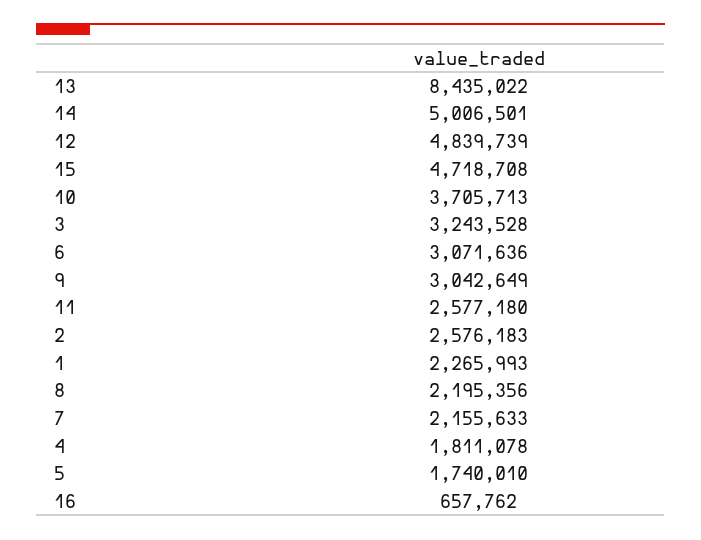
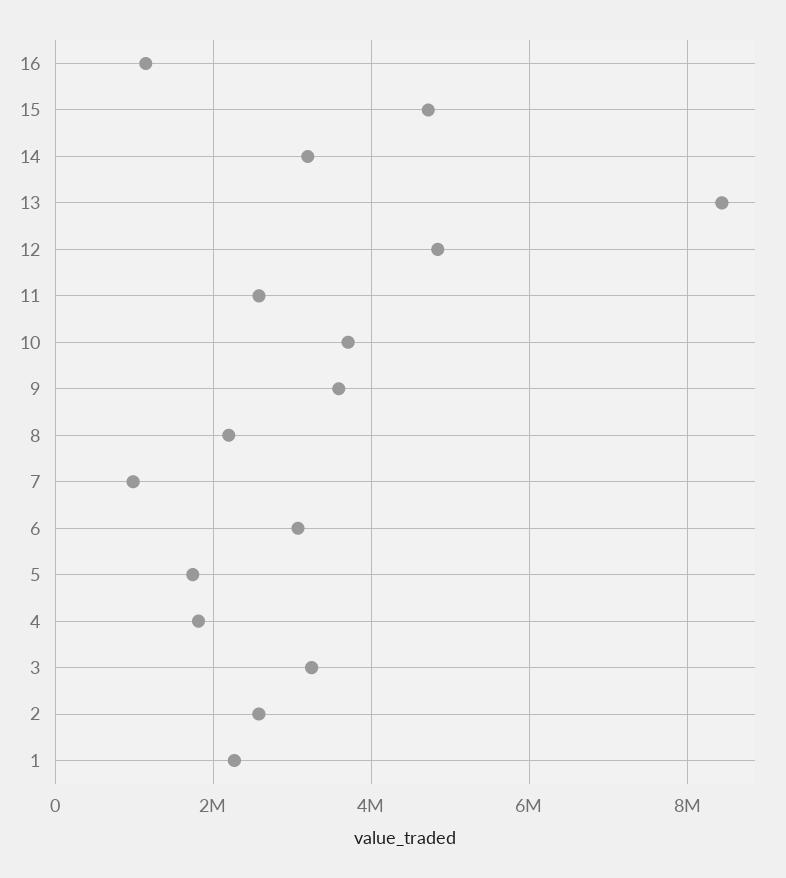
  {
    "13": 8435022,
-   "14": 5006501,
+   "14": 3200000,
    "12": 4839739,
    "15": 4718708,
    "10": 3705713,
    "3": 3243528,
    "6": 3071636,
-   "9": 3042649,
+   "9": 3600000,
    "11": 2577180,
    "2": 2576183,
    "1": 2265993,
    "8": 2195356,
-   "7": 2155633,
+   "7": 1000000,
    "4": 1811078,
    "5": 1740010,
-   "16": 657762
+   "16": 1200000
  }

